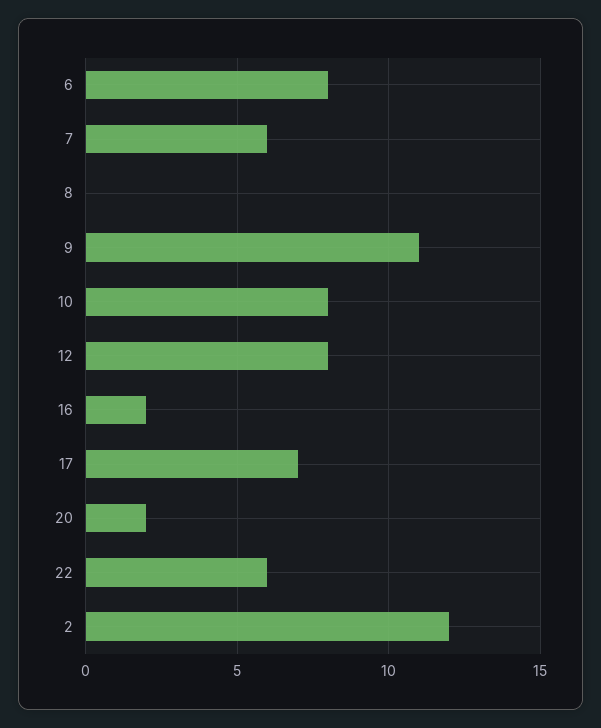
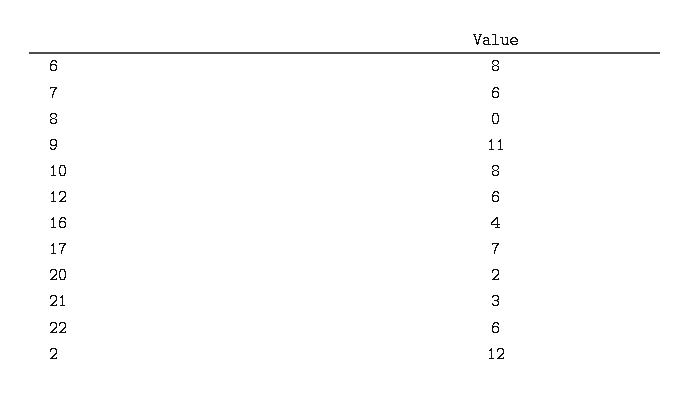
  {
    "6": 8,
    "7": 6,
    "8": 0,
    "9": 11,
    "10": 8,
-   "12": 8,
+   "12": 6,
-   "16": 2,
+   "16": 4,
    "17": 7,
    "20": 2,
    "22": 6,
-   "2": 12
+   "2": 12,
+   "21": 3
  }

